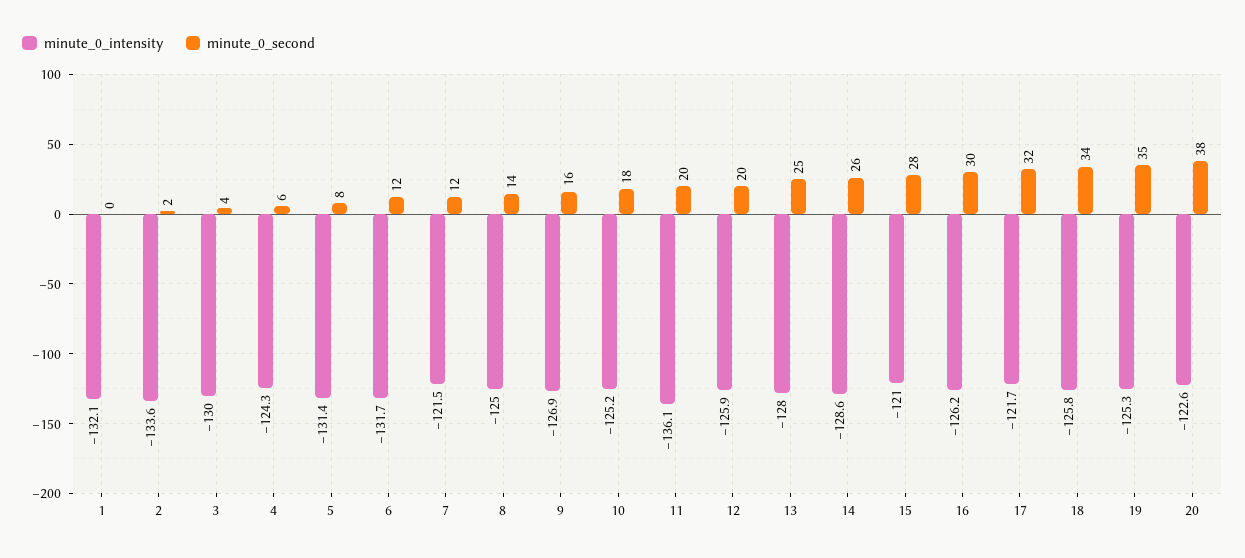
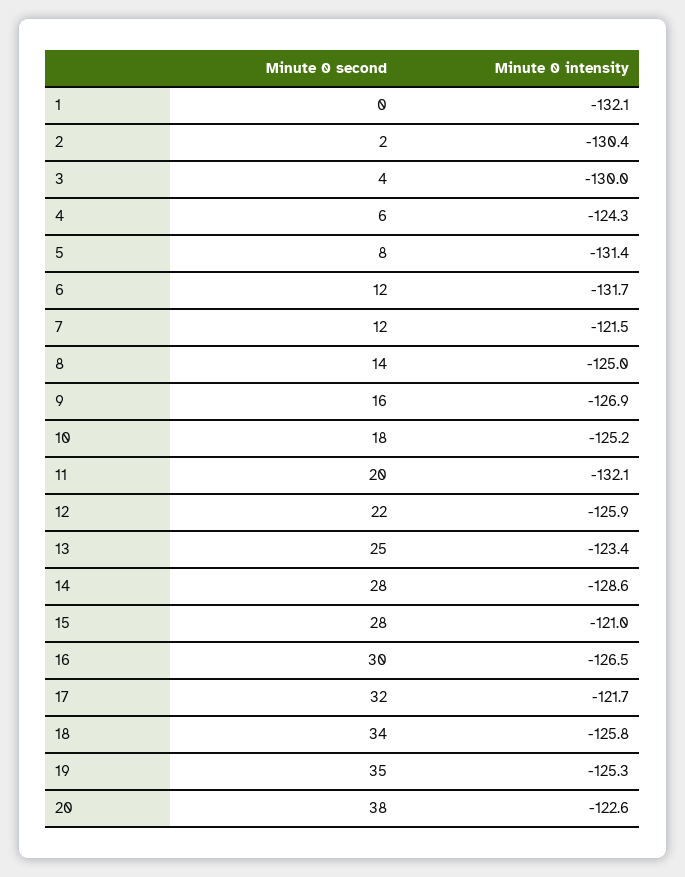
  {
    "minute_0_intensity": {
      "1": -132.1,
-     "2": -133.6,
+     "2": -130.4,
      "3": -130,
      "4": -124.3,
      "5": -131.4,
      "6": -131.7,
      "7": -121.5,
      "8": -125,
      "9": -126.9,
      "10": -125.2,
-     "11": -136.1,
+     "11": -132.1,
      "12": -125.9,
-     "13": -128,
+     "13": -123.4,
      "14": -128.6,
      "15": -121,
-     "16": -126.2,
+     "16": -126.5,
      "17": -121.7,
      "18": -125.8,
      "19": -125.3,
      "20": -122.6
    },
    "minute_0_second": {
      "1": 0,
      "2": 2,
      "3": 4,
      "4": 6,
      "5": 8,
      "6": 12,
      "7": 12,
      "8": 14,
      "9": 16,
      "10": 18,
      "11": 20,
-     "12": 20,
+     "12": 22,
      "13": 25,
-     "14": 26,
+     "14": 28,
      "15": 28,
      "16": 30,
      "17": 32,
      "18": 34,
      "19": 35,
      "20": 38
    }
  }

